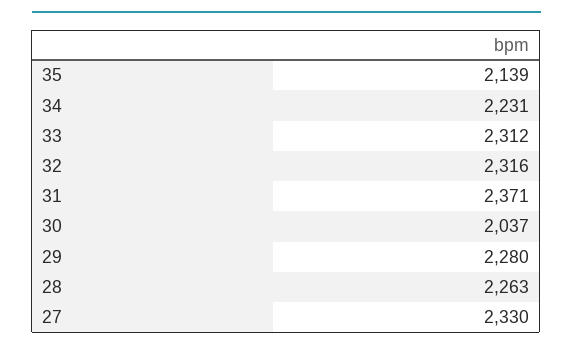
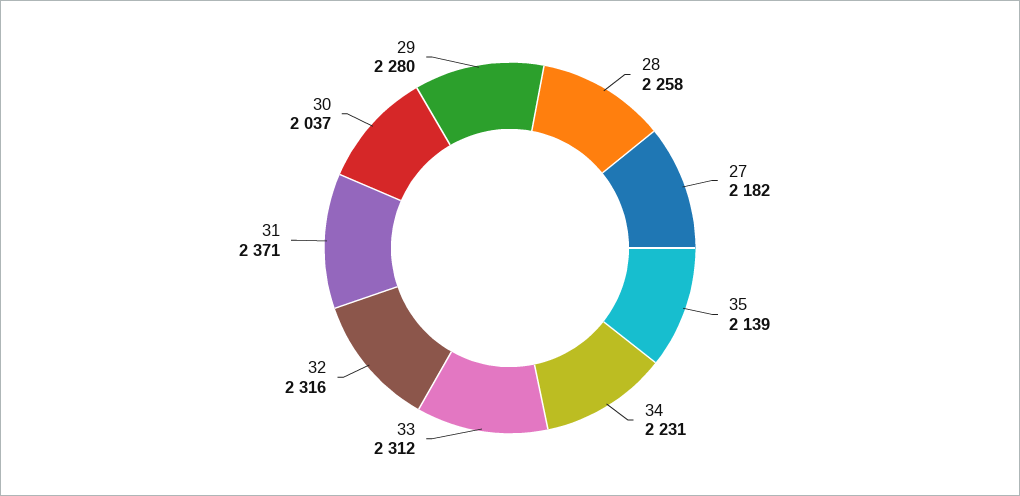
  {
    "35": 2139,
    "34": 2231,
    "33": 2312,
    "32": 2316,
    "31": 2371,
    "30": 2037,
    "29": 2280,
-   "28": 2263,
+   "28": 2258,
-   "27": 2330
+   "27": 2182
  }

